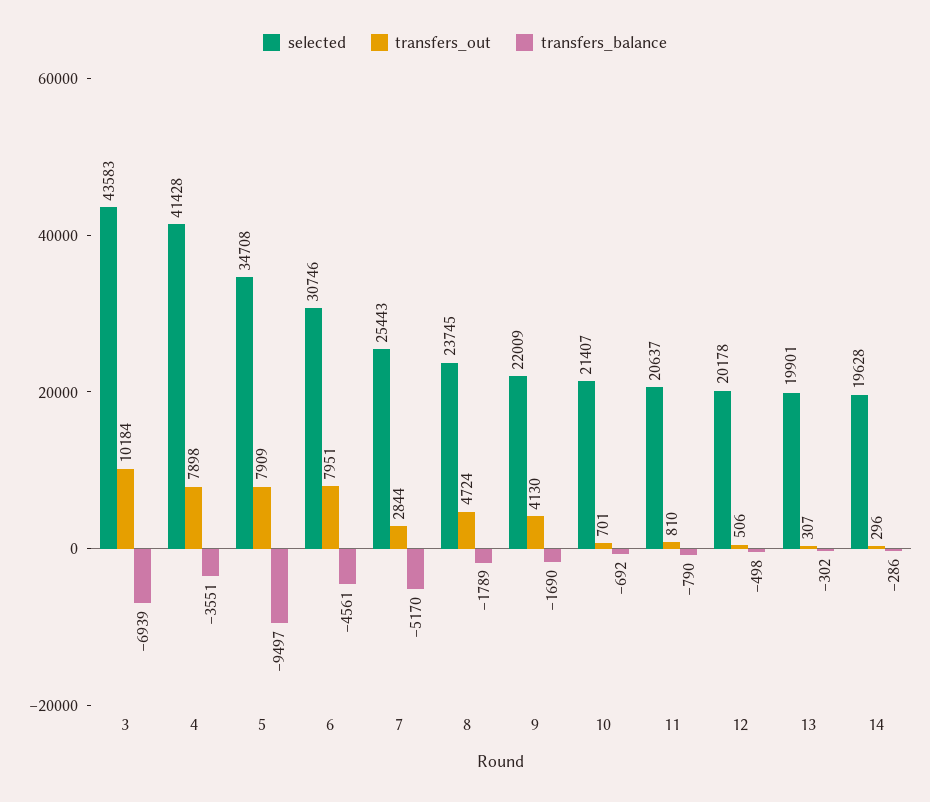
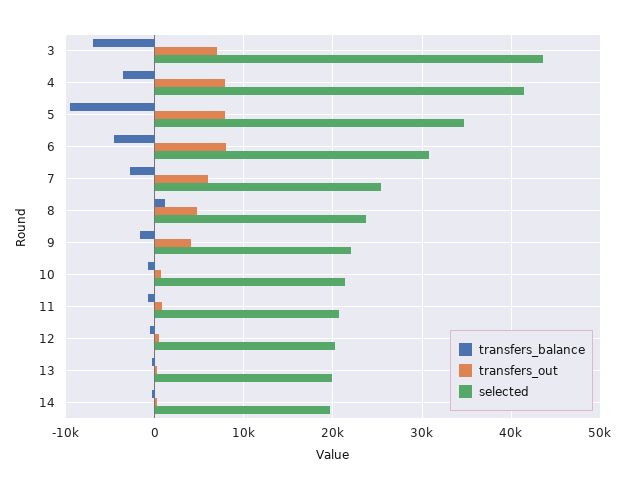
  {
    "selected": {
      "3": 43583,
      "4": 41428,
      "5": 34708,
      "6": 30746,
      "7": 25443,
      "8": 23745,
      "9": 22009,
      "10": 21407,
      "11": 20637,
      "12": 20178,
      "13": 19901,
      "14": 19628
    },
    "transfers_out": {
-     "3": 10184,
+     "3": 7000,
      "4": 7898,
      "5": 7909,
      "6": 7951,
-     "7": 2844,
+     "7": 6000,
      "8": 4724,
      "9": 4130,
      "10": 701,
      "11": 810,
      "12": 506,
      "13": 307,
      "14": 296
    },
    "transfers_balance": {
      "3": -6939,
      "4": -3551,
      "5": -9497,
      "6": -4561,
-     "7": -5170,
+     "7": -3000,
-     "8": -1789,
+     "8": 1000,
      "9": -1690,
      "10": -692,
      "11": -790,
      "12": -498,
      "13": -302,
      "14": -286
    }
  }

